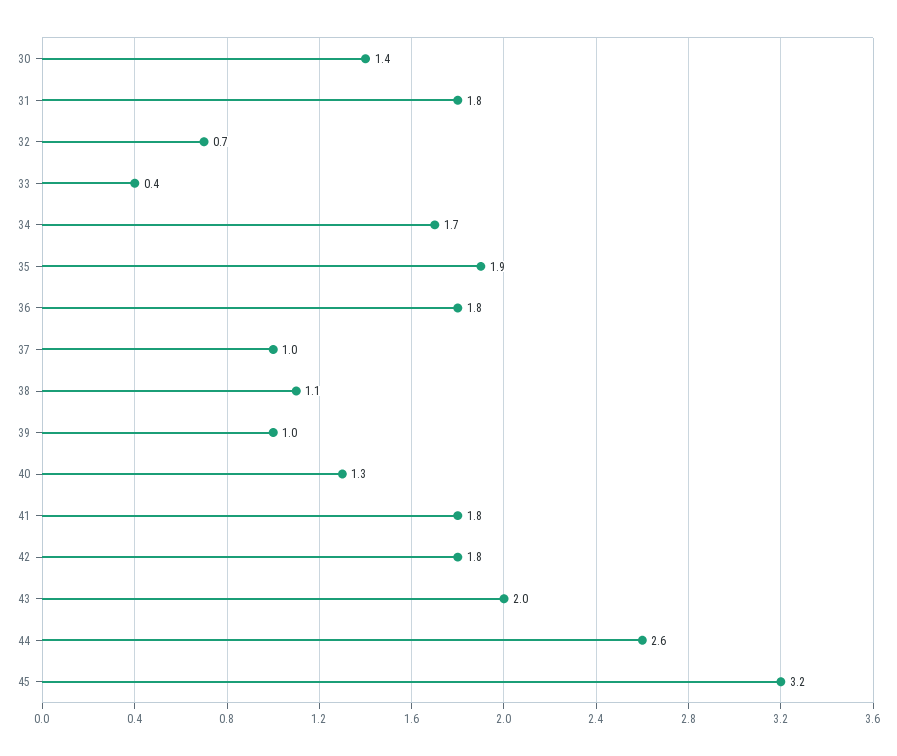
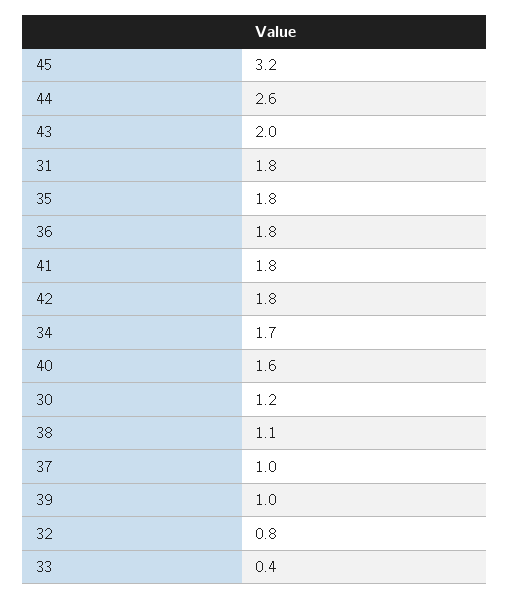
  {
-   "30": 1.4,
+   "30": 1.2,
    "31": 1.8,
-   "32": 0.7,
+   "32": 0.8,
    "33": 0.4,
    "34": 1.7,
-   "35": 1.9,
+   "35": 1.8,
    "36": 1.8,
    "37": 1,
    "38": 1.1,
    "39": 1,
-   "40": 1.3,
+   "40": 1.6,
    "41": 1.8,
    "42": 1.8,
    "43": 2,
    "44": 2.6,
    "45": 3.2
  }

